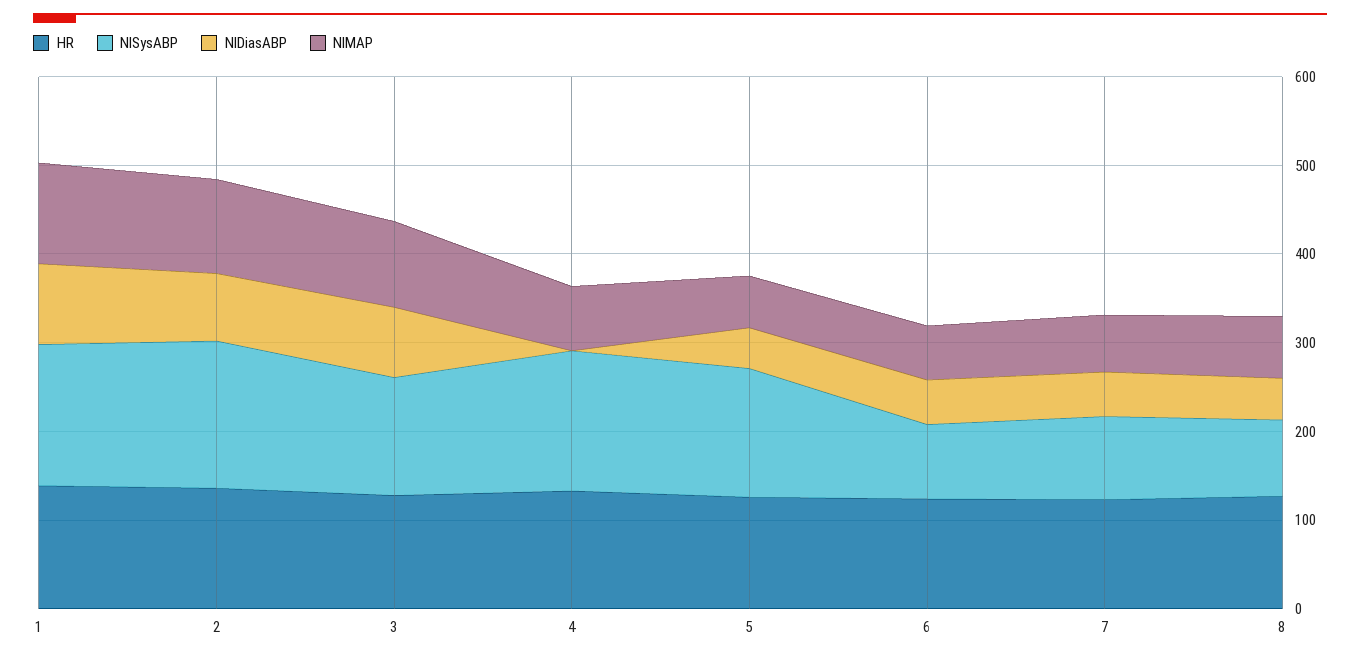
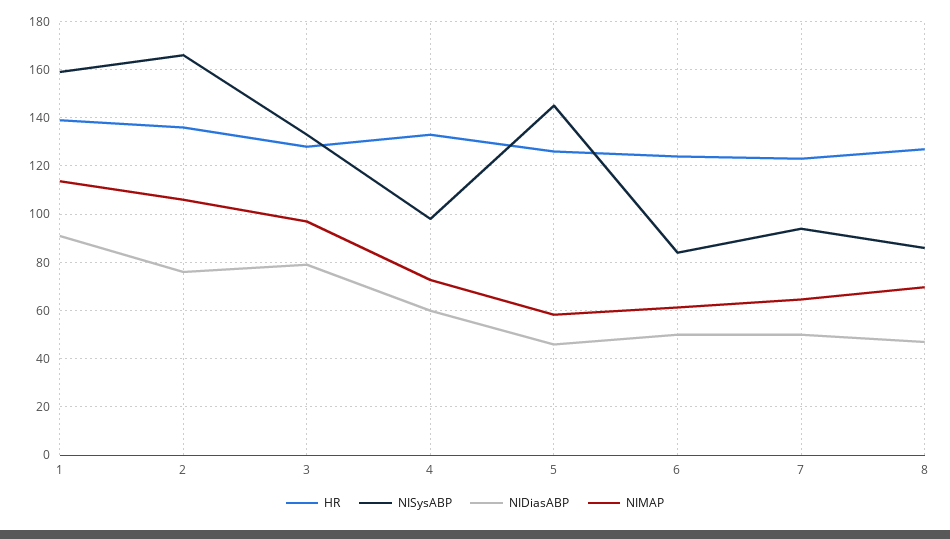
  {
    "HR": {
      "1": 140,
      "2": 135,
      "3": 127.5,
      "4": 132.5,
      "5": 125,
      "6": 125,
      "7": 122.5,
      "8": 127.5
    },
    "NISysABP": {
      "1": 160,
      "2": 165,
      "3": 132.5,
-     "4": 160,
+     "4": 97.5,
      "5": 145,
      "6": 85,
      "7": 95,
      "8": 85
    },
    "NIDiasABP": {
      "1": 90,
      "2": 75,
      "3": 80,
-     "4": 0,
+     "4": 60,
      "5": 45,
      "6": 50,
      "7": 50,
      "8": 47.5
    },
    "NIMAP": {
      "1": 112.5,
      "2": 105,
      "3": 97.5,
      "4": 72.5,
      "5": 57.5,
      "6": 62.5,
      "7": 65,
      "8": 70
    }
  }

